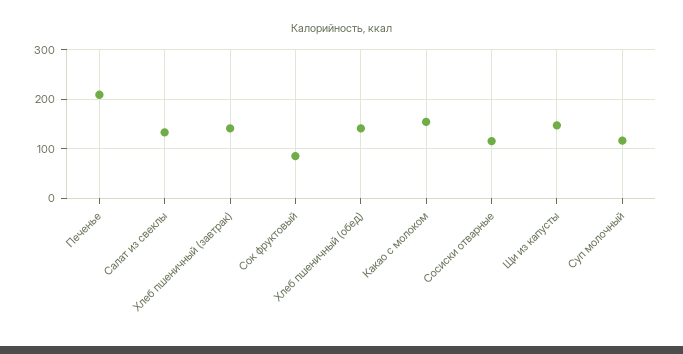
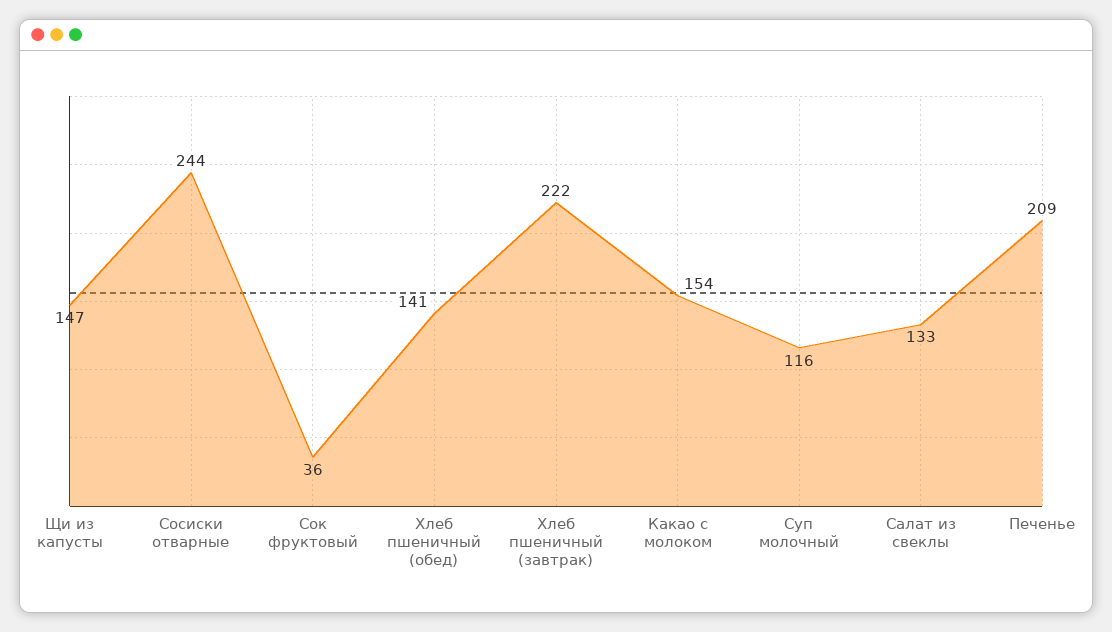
  {
    "Печенье": 209,
    "Салат из свеклы": 133,
-   "Хлеб пшеничный (завтрак)": 140,
+   "Хлеб пшеничный (завтрак)": 222,
-   "Сок фруктовый": 80,
+   "Сок фруктовый": 36,
    "Хлеб пшеничный (обед)": 141,
    "Какао с молоком": 154,
-   "Сосиски отварные": 120,
+   "Сосиски отварные": 244,
    "Щи из капусты": 147,
    "Суп молочный": 116
  }

